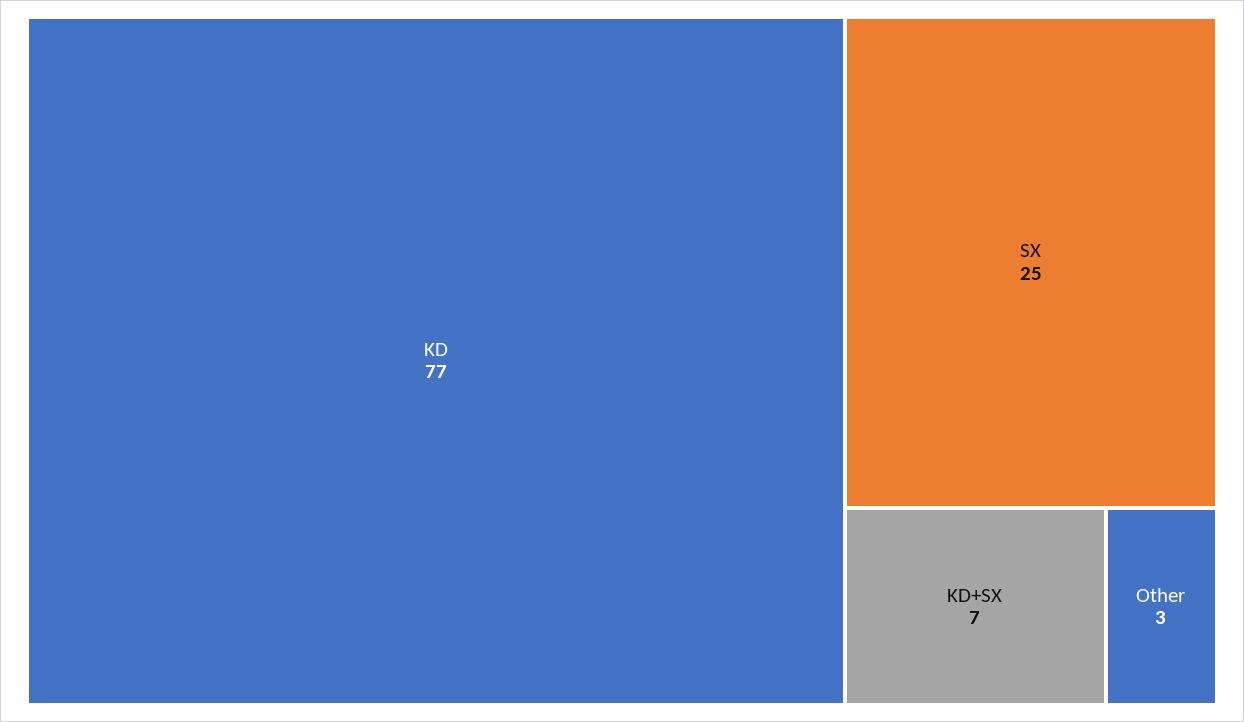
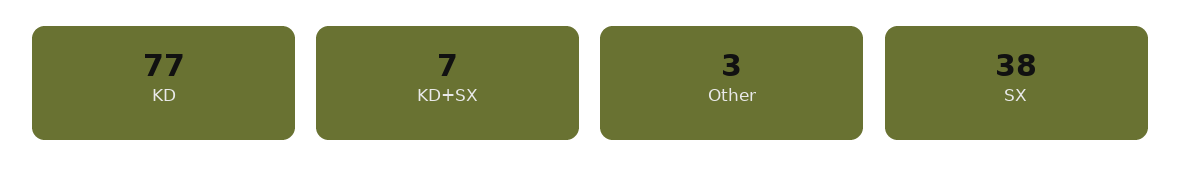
  {
    "KD": 77,
-   "SX": 25,
+   "SX": 38,
    "KD+SX": 7,
    "Other": 3
  }

